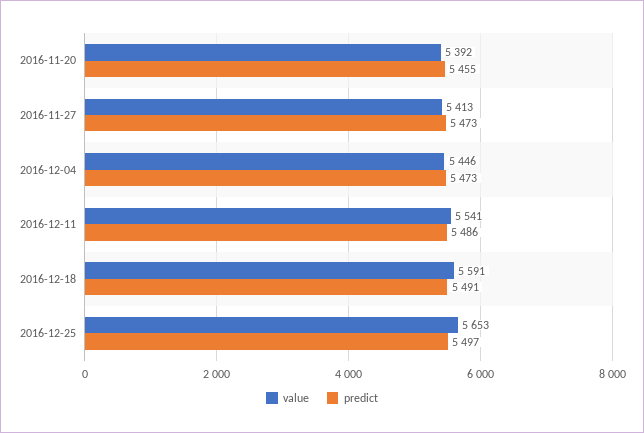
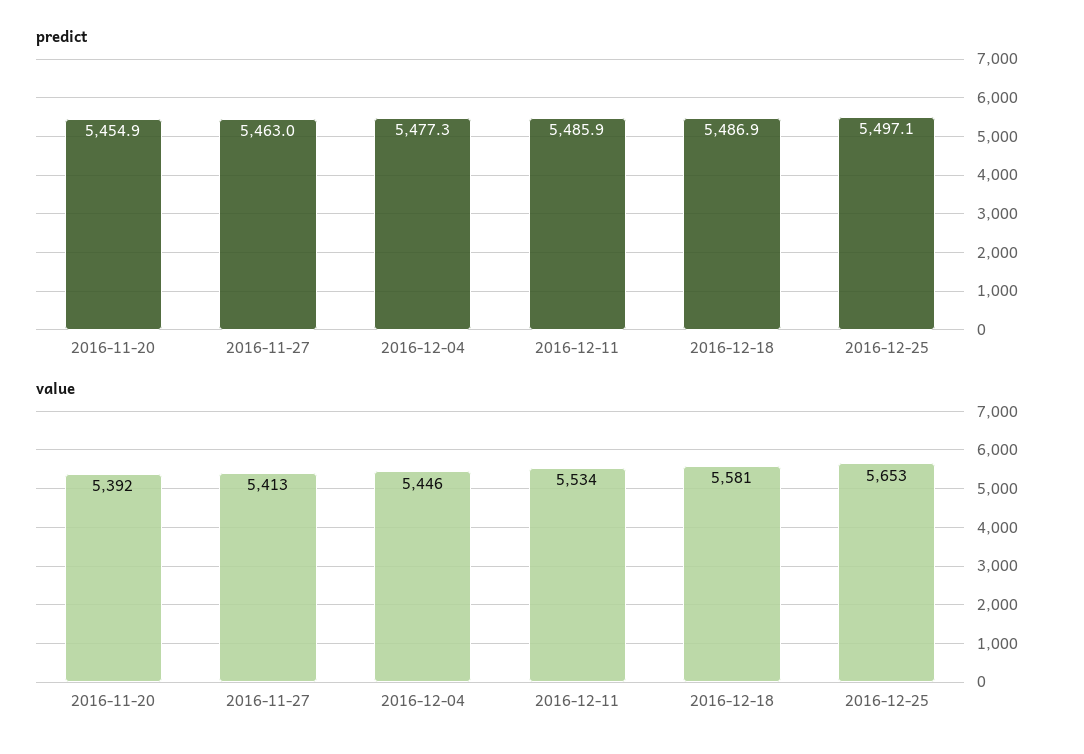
  {
    "value": {
      "2016-11-20": 5392,
      "2016-11-27": 5413,
      "2016-12-04": 5446,
-     "2016-12-11": 5541,
+     "2016-12-11": 5534,
-     "2016-12-18": 5591,
+     "2016-12-18": 5581,
      "2016-12-25": 5653
    },
    "predict": {
      "2016-11-20": 5454.9,
-     "2016-11-27": 5473,
+     "2016-11-27": 5463,
-     "2016-12-04": 5473,
+     "2016-12-04": 5477.3,
      "2016-12-11": 5485.9,
-     "2016-12-18": 5491,
+     "2016-12-18": 5486.9,
      "2016-12-25": 5497.1
    }
  }

